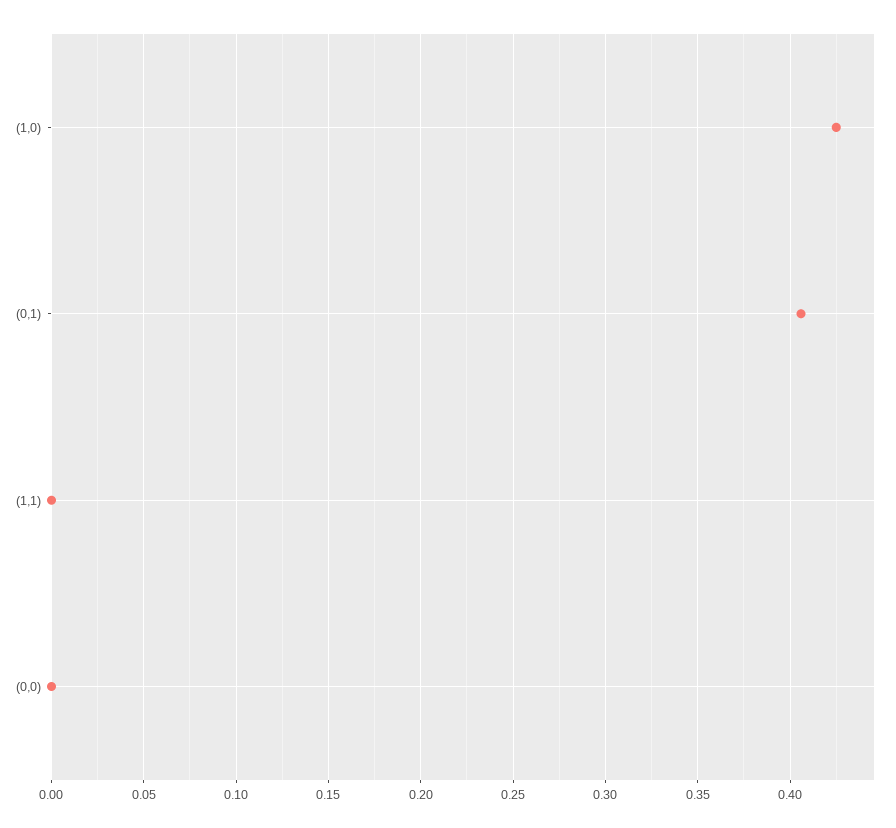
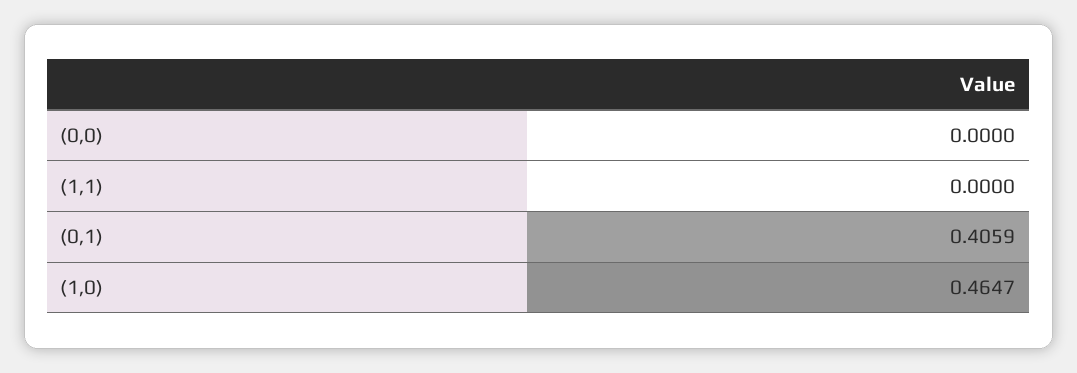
  {
-   "(1,0)": 0.425,
+   "(1,0)": 0.4647,
    "(0,1)": 0.4059,
    "(1,1)": 0,
    "(0,0)": 0
  }

